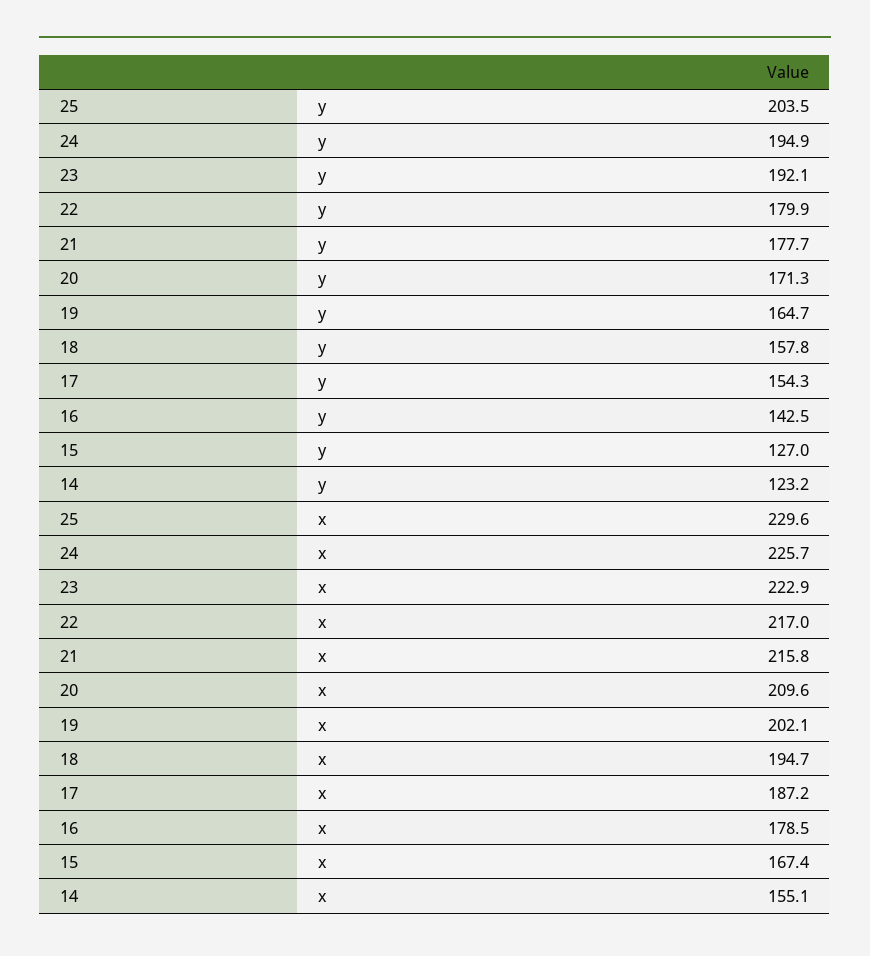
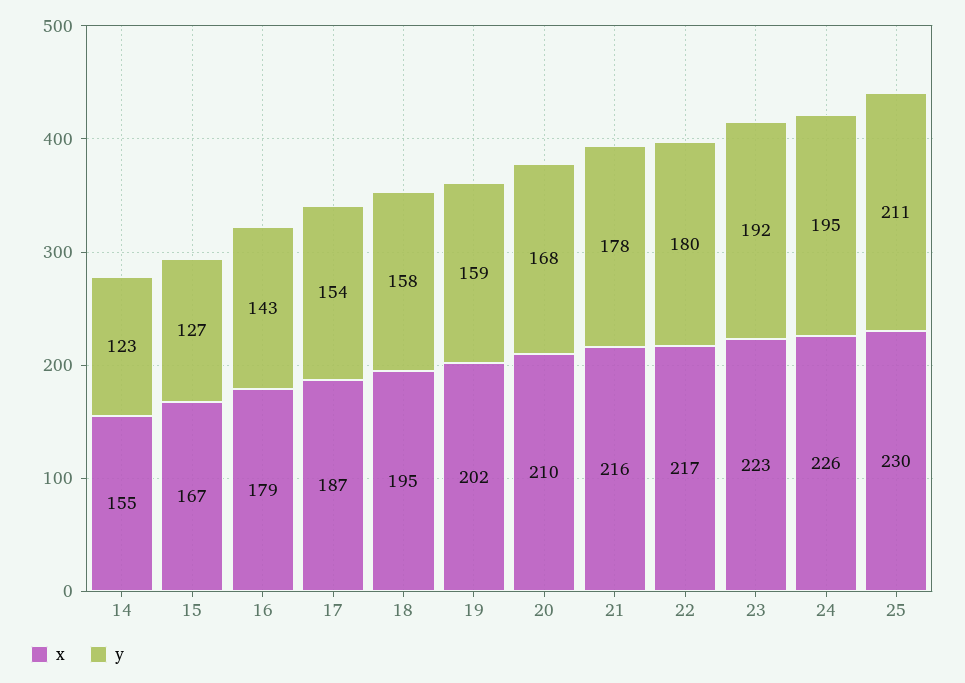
  {
    "y": {
-     "25": 203.5,
+     "25": 211,
      "24": 194.9,
      "23": 192.1,
      "22": 179.9,
      "21": 177.7,
-     "20": 171.3,
+     "20": 168,
-     "19": 164.7,
+     "19": 159,
      "18": 157.8,
      "17": 154.3,
      "16": 142.5,
      "15": 127,
      "14": 123.2
    },
    "x": {
      "25": 229.6,
      "24": 225.7,
      "23": 222.9,
      "22": 217,
      "21": 215.8,
      "20": 209.6,
      "19": 202.1,
      "18": 194.7,
      "17": 187.2,
      "16": 178.5,
      "15": 167.4,
      "14": 155.1
    }
  }

